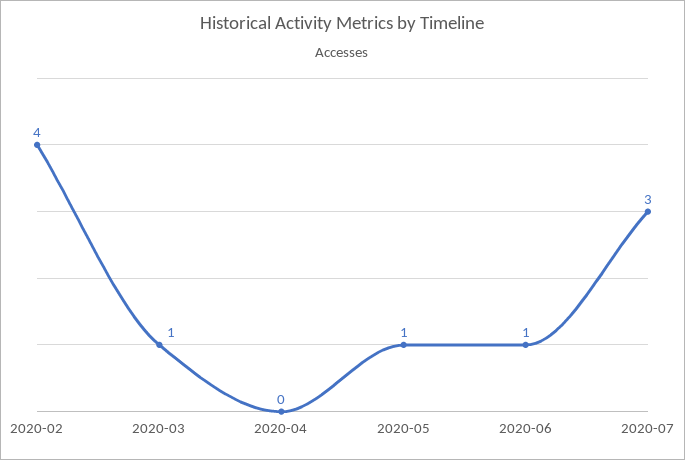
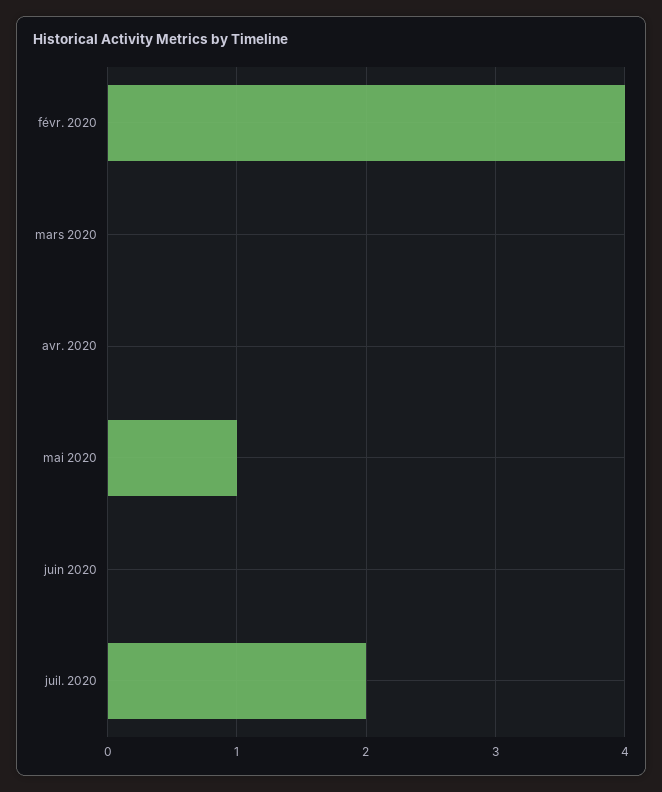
  {
    "2020-02": 4,
-   "2020-03": 1,
+   "2020-03": 0,
    "2020-04": 0,
    "2020-05": 1,
-   "2020-06": 1,
+   "2020-06": 0,
-   "2020-07": 3
+   "2020-07": 2
  }

